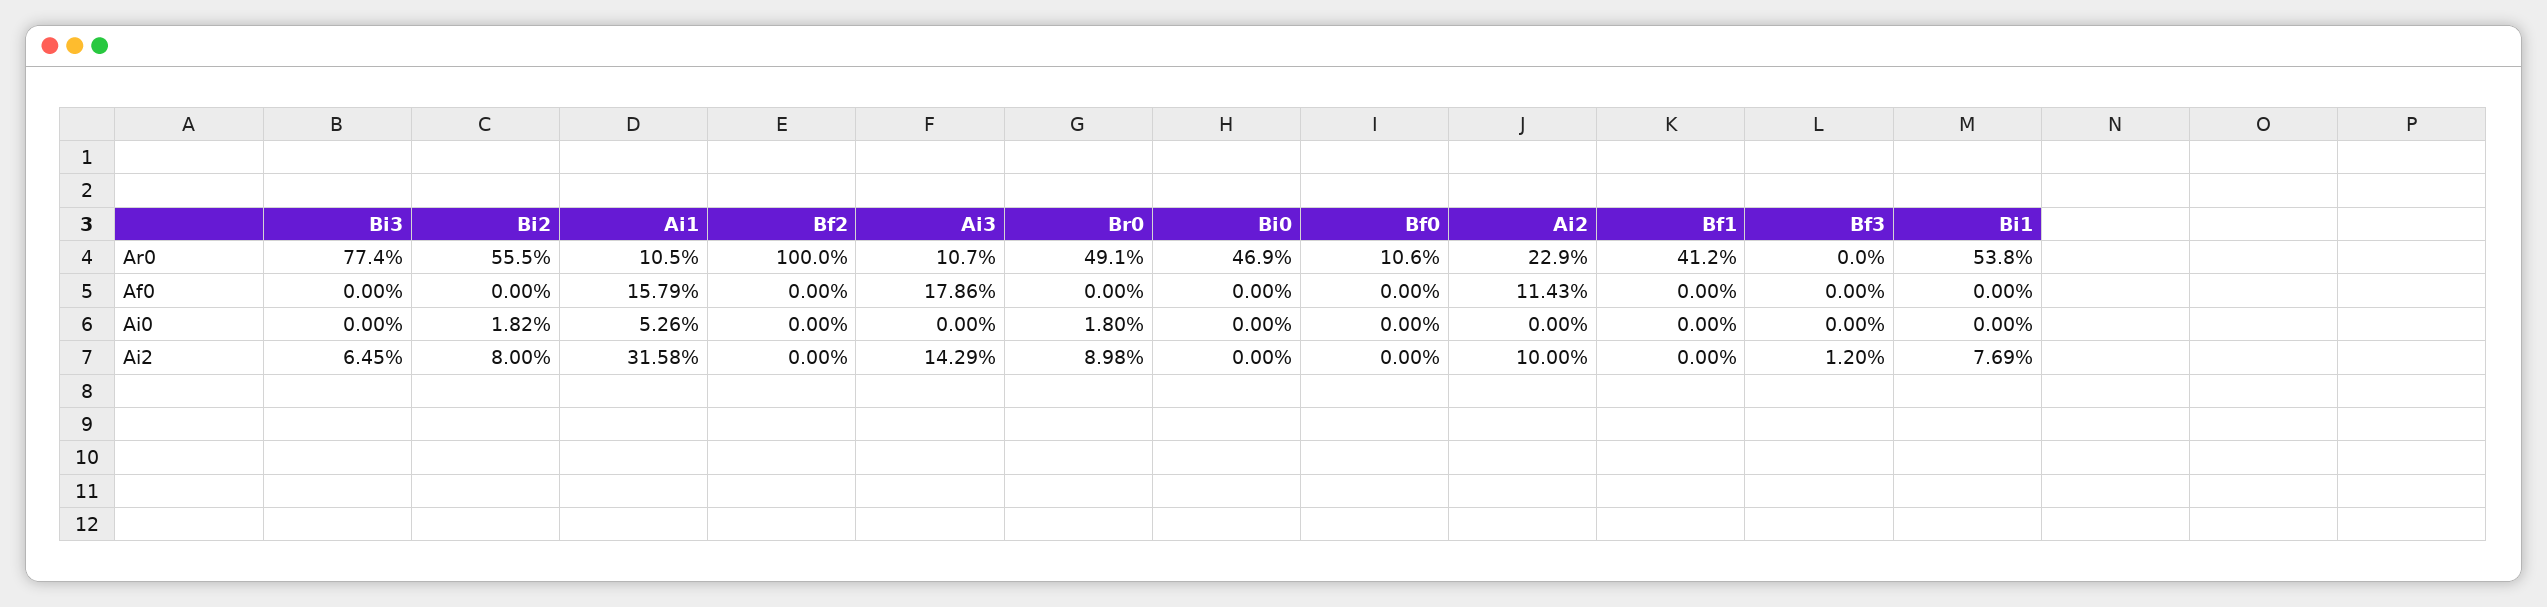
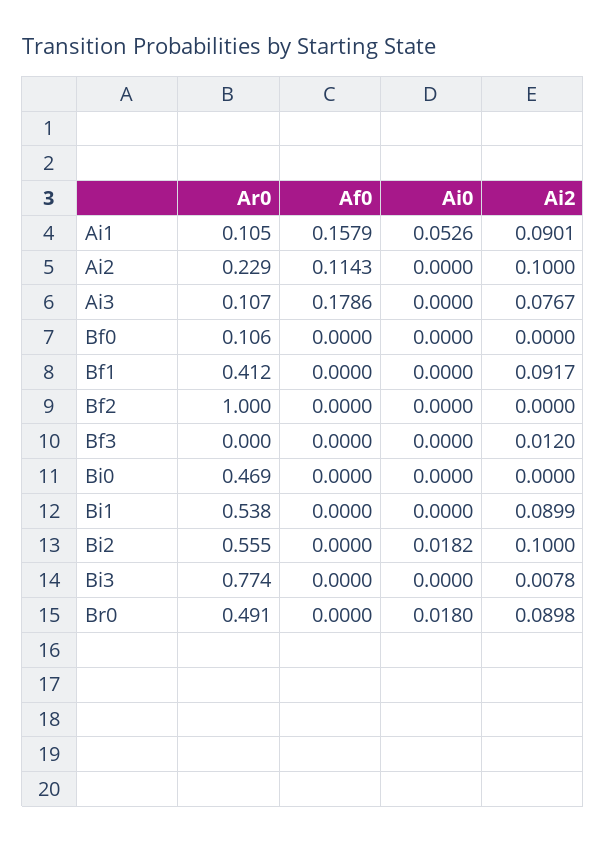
  {
    "Bi3": {
      "Ar0": 0.774,
      "Af0": 0,
      "Ai0": 0,
-     "Ai2": 0.0645
+     "Ai2": 0.0078
    },
    "Bi2": {
      "Ar0": 0.555,
      "Af0": 0,
      "Ai0": 0.0182,
-     "Ai2": 0.08
+     "Ai2": 0.1
    },
    "Ai1": {
      "Ar0": 0.105,
      "Af0": 0.1579,
      "Ai0": 0.0526,
-     "Ai2": 0.3158
+     "Ai2": 0.0901
    },
    "Bf2": {
      "Ar0": 1,
      "Af0": 0,
      "Ai0": 0,
      "Ai2": 0
    },
    "Ai3": {
      "Ar0": 0.107,
      "Af0": 0.1786,
      "Ai0": 0,
-     "Ai2": 0.1429
+     "Ai2": 0.0767
    },
    "Br0": {
      "Ar0": 0.491,
      "Af0": 0,
      "Ai0": 0.018,
      "Ai2": 0.0898
    },
    "Bi0": {
      "Ar0": 0.469,
      "Af0": 0,
      "Ai0": 0,
      "Ai2": 0
    },
    "Bf0": {
      "Ar0": 0.106,
      "Af0": 0,
      "Ai0": 0,
      "Ai2": 0
    },
    "Ai2": {
      "Ar0": 0.229,
      "Af0": 0.1143,
      "Ai0": 0,
      "Ai2": 0.1
    },
    "Bf1": {
      "Ar0": 0.412,
      "Af0": 0,
      "Ai0": 0,
-     "Ai2": 0
+     "Ai2": 0.0917
    },
    "Bf3": {
      "Ar0": 0,
      "Af0": 0,
      "Ai0": 0,
      "Ai2": 0.012
    },
    "Bi1": {
      "Ar0": 0.538,
      "Af0": 0,
      "Ai0": 0,
-     "Ai2": 0.0769
+     "Ai2": 0.0899
    }
  }

